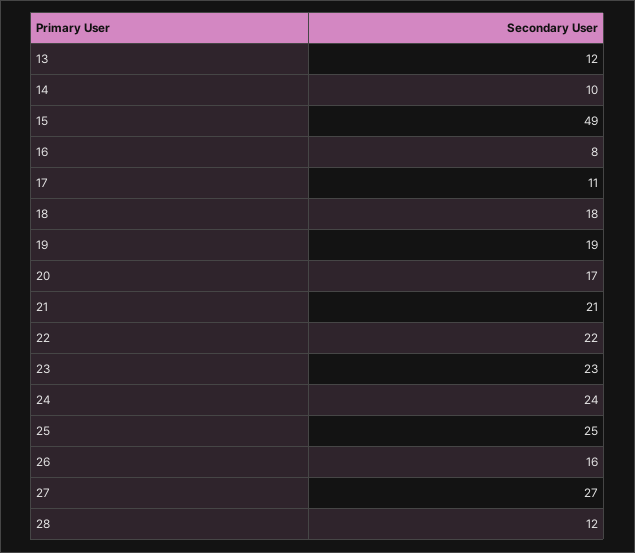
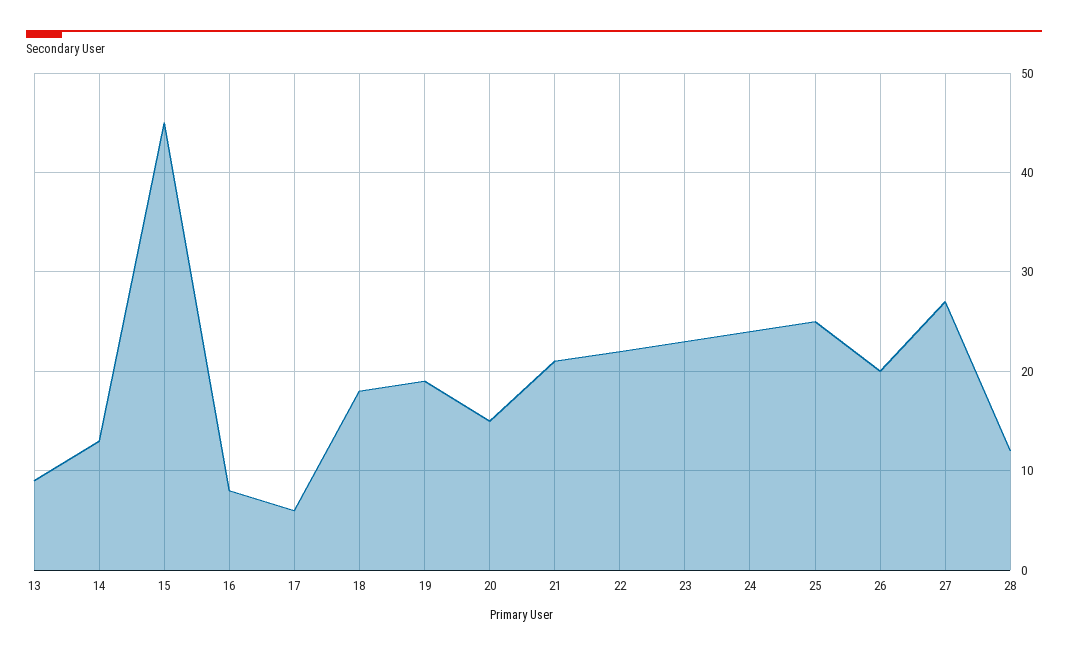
  {
-   "13": 12,
+   "13": 9,
-   "14": 10,
+   "14": 13,
-   "15": 49,
+   "15": 45,
    "16": 8,
-   "17": 11,
+   "17": 6,
    "18": 18,
    "19": 19,
-   "20": 17,
+   "20": 15,
    "21": 21,
    "22": 22,
    "23": 23,
    "24": 24,
    "25": 25,
-   "26": 16,
+   "26": 20,
    "27": 27,
    "28": 12
  }

